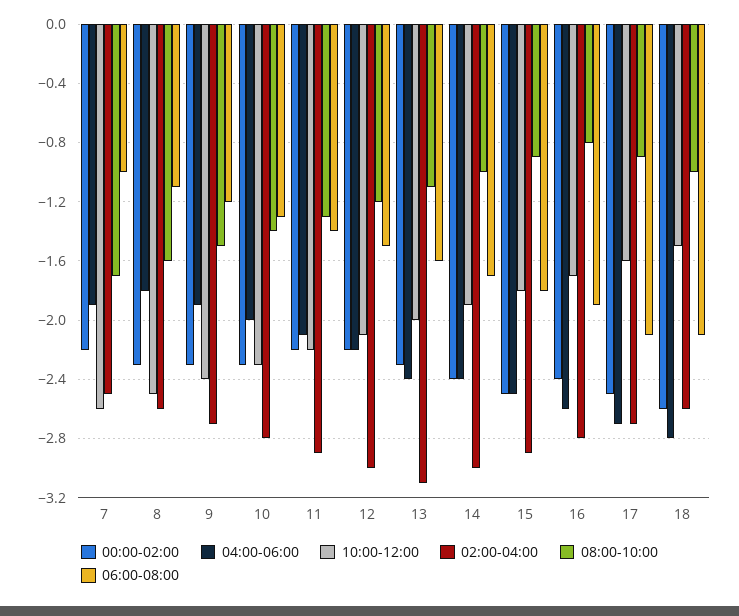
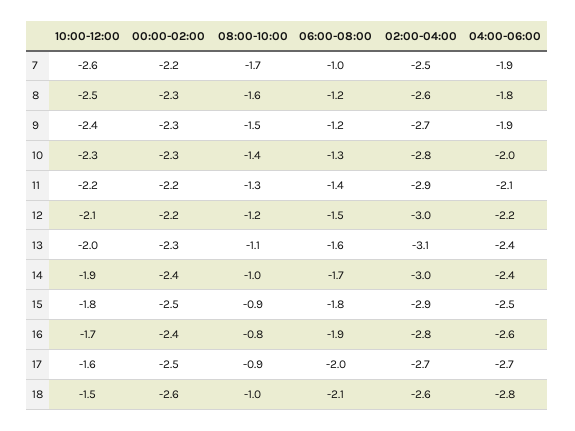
  {
    "00:00-02:00": {
      "7": -2.2,
      "8": -2.3,
      "9": -2.3,
      "10": -2.3,
      "11": -2.2,
      "12": -2.2,
      "13": -2.3,
      "14": -2.4,
      "15": -2.5,
      "16": -2.4,
      "17": -2.5,
      "18": -2.6
    },
    "04:00-06:00": {
      "7": -1.9,
      "8": -1.8,
      "9": -1.9,
      "10": -2,
      "11": -2.1,
      "12": -2.2,
      "13": -2.4,
      "14": -2.4,
      "15": -2.5,
      "16": -2.6,
      "17": -2.7,
      "18": -2.8
    },
    "10:00-12:00": {
      "7": -2.6,
      "8": -2.5,
      "9": -2.4,
      "10": -2.3,
      "11": -2.2,
      "12": -2.1,
      "13": -2,
      "14": -1.9,
      "15": -1.8,
      "16": -1.7,
      "17": -1.6,
      "18": -1.5
    },
    "02:00-04:00": {
      "7": -2.5,
      "8": -2.6,
      "9": -2.7,
      "10": -2.8,
      "11": -2.9,
      "12": -3,
      "13": -3.1,
      "14": -3,
      "15": -2.9,
      "16": -2.8,
      "17": -2.7,
      "18": -2.6
    },
    "08:00-10:00": {
      "7": -1.7,
      "8": -1.6,
      "9": -1.5,
      "10": -1.4,
      "11": -1.3,
      "12": -1.2,
      "13": -1.1,
      "14": -1,
      "15": -0.9,
      "16": -0.8,
      "17": -0.9,
      "18": -1
    },
    "06:00-08:00": {
      "7": -1,
-     "8": -1.1,
+     "8": -1.2,
      "9": -1.2,
      "10": -1.3,
      "11": -1.4,
      "12": -1.5,
      "13": -1.6,
      "14": -1.7,
      "15": -1.8,
      "16": -1.9,
-     "17": -2.1,
+     "17": -2,
      "18": -2.1
    }
  }

